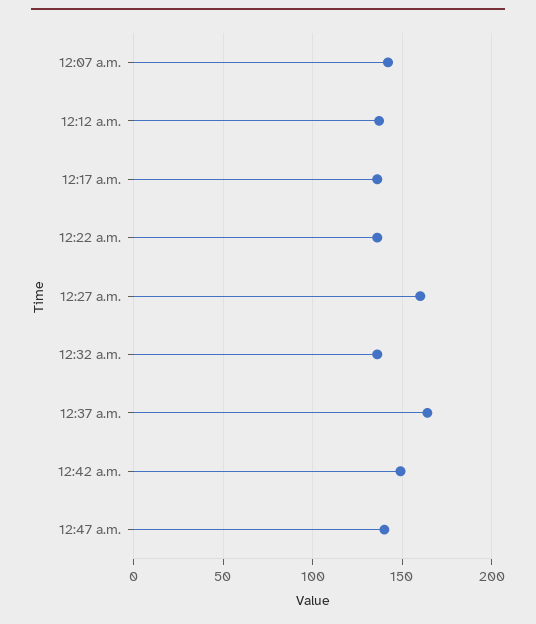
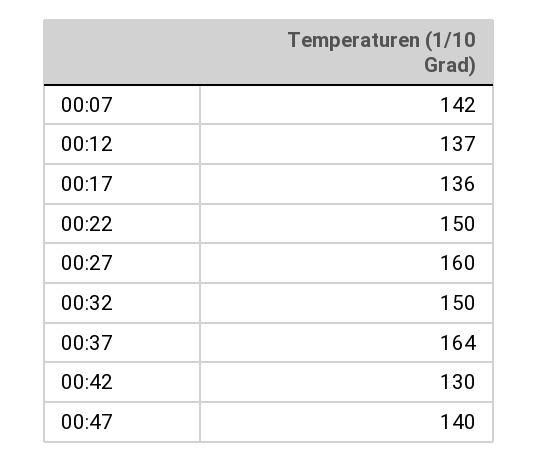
  {
    "12:07 a.m.": 142,
    "12:12 a.m.": 137,
    "12:17 a.m.": 136,
-   "12:22 a.m.": 135,
+   "12:22 a.m.": 150,
    "12:27 a.m.": 160,
-   "12:32 a.m.": 135,
+   "12:32 a.m.": 150,
    "12:37 a.m.": 164,
-   "12:42 a.m.": 150,
+   "12:42 a.m.": 130,
    "12:47 a.m.": 140
  }

